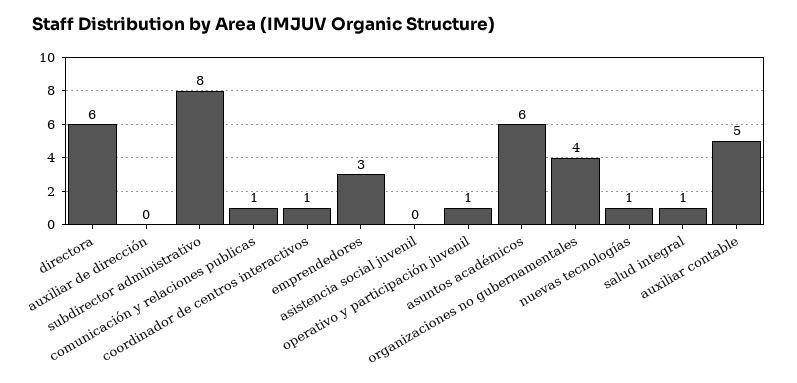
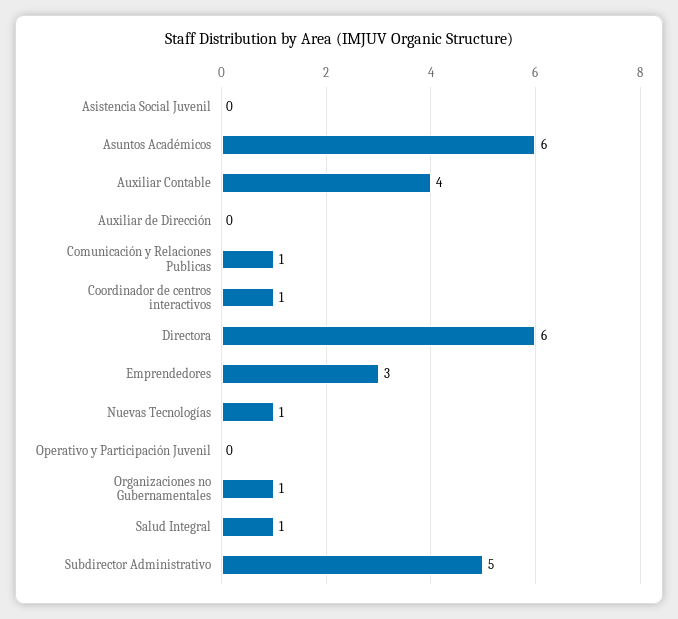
  {
    "directora": 6,
    "auxiliar de dirección": 0,
-   "subdirector administrativo": 8,
+   "subdirector administrativo": 5,
    "comunicación y relaciones publicas": 1,
    "coordinador de centros interactivos": 1,
    "emprendedores": 3,
    "asistencia social juvenil": 0,
-   "operativo y participación juvenil": 1,
+   "operativo y participación juvenil": 0,
    "asuntos académicos": 6,
-   "organizaciones no gubernamentales": 4,
+   "organizaciones no gubernamentales": 1,
    "nuevas tecnologías": 1,
    "salud integral": 1,
-   "auxiliar contable": 5
+   "auxiliar contable": 4
  }

